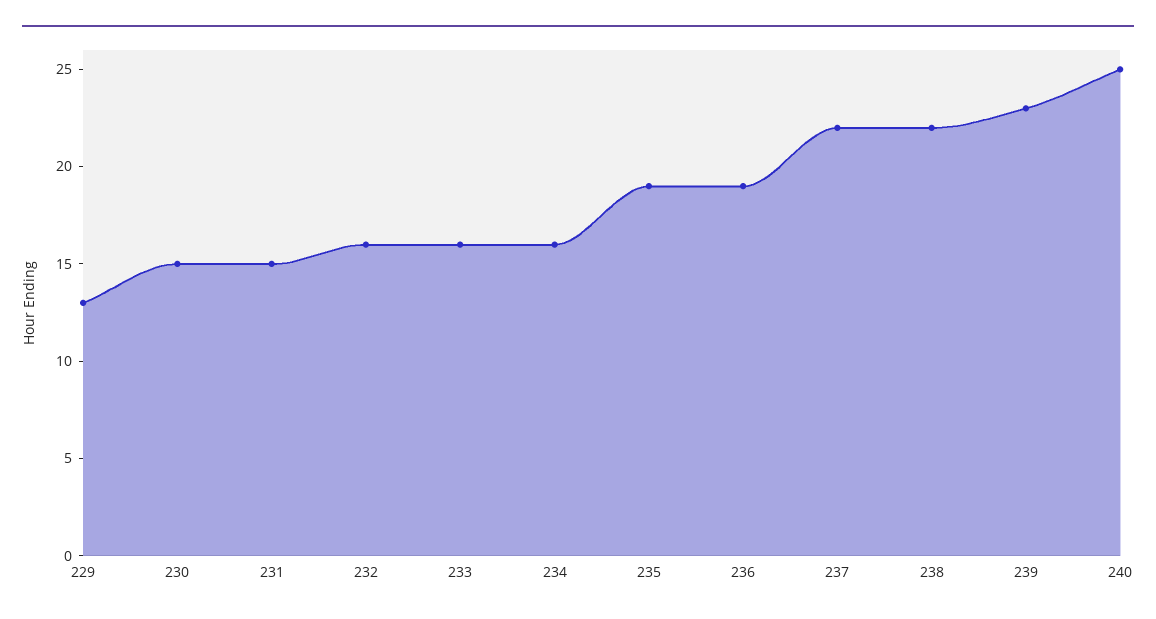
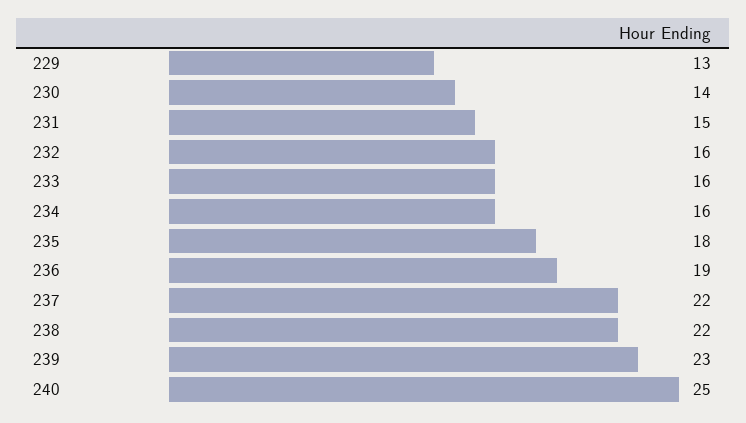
  {
    "229": 13,
-   "230": 15,
+   "230": 14,
    "231": 15,
    "232": 16,
    "233": 16,
    "234": 16,
-   "235": 19,
+   "235": 18,
    "236": 19,
    "237": 22,
    "238": 22,
    "239": 23,
    "240": 25
  }

